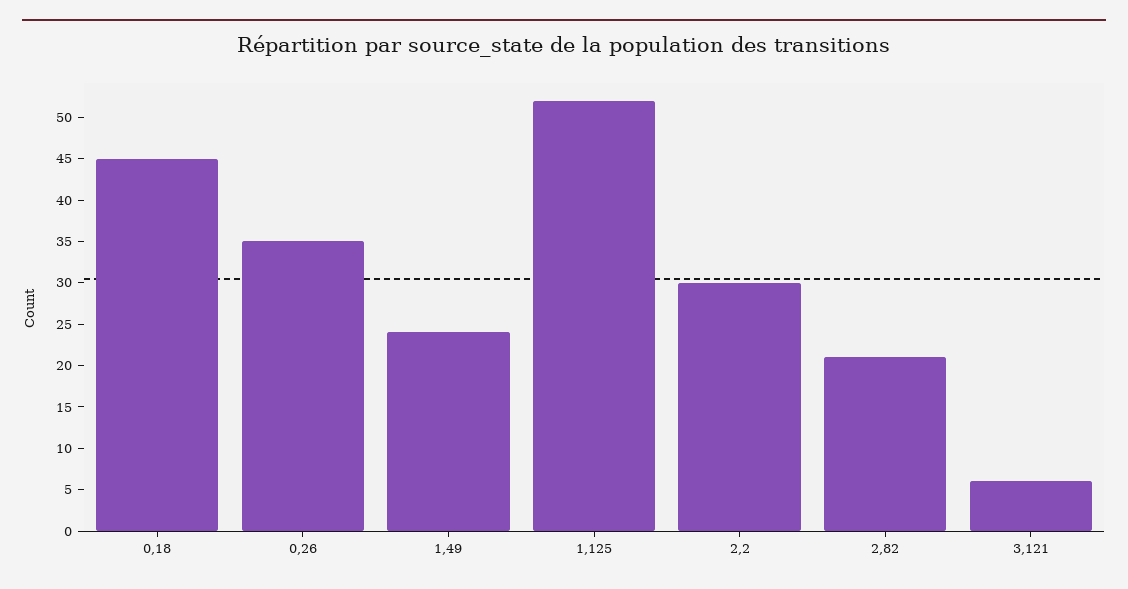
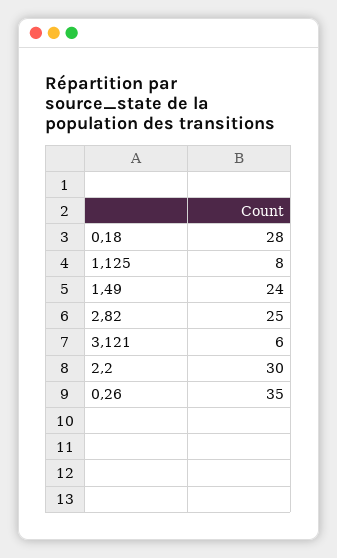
  {
-   "0,18": 45,
+   "0,18": 28,
    "0,26": 35,
    "1,49": 24,
-   "1,125": 52,
+   "1,125": 8,
    "2,2": 30,
-   "2,82": 21,
+   "2,82": 25,
    "3,121": 6
  }

